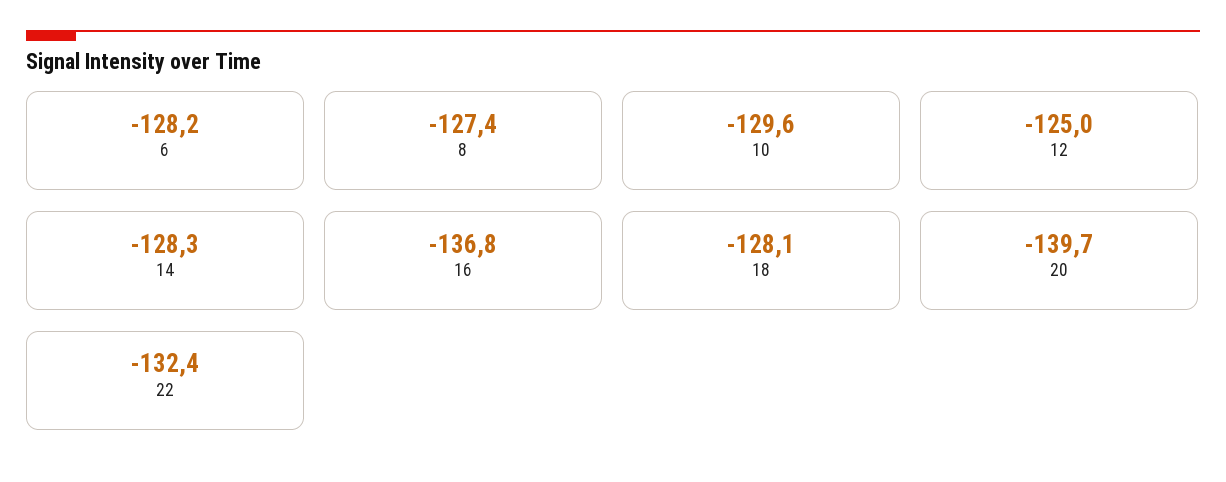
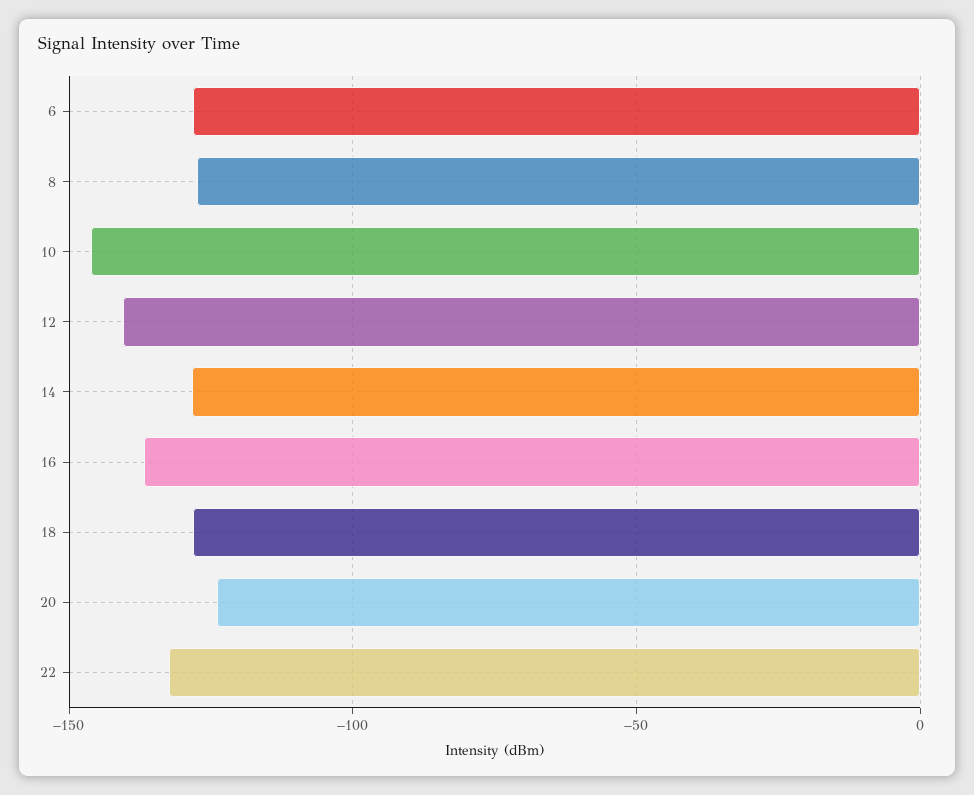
  {
    "6": -128.2,
    "8": -127.4,
-   "10": -129.6,
+   "10": -145,
-   "12": -125,
+   "12": -140,
    "14": -128.3,
    "16": -136.8,
    "18": -128.1,
-   "20": -139.7,
+   "20": -125,
    "22": -132.4
  }

